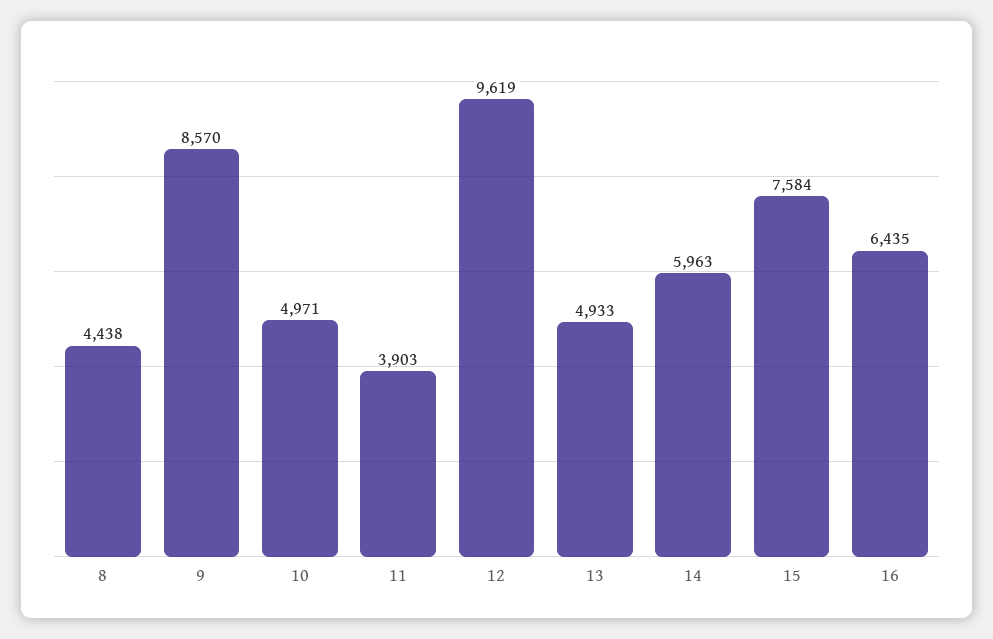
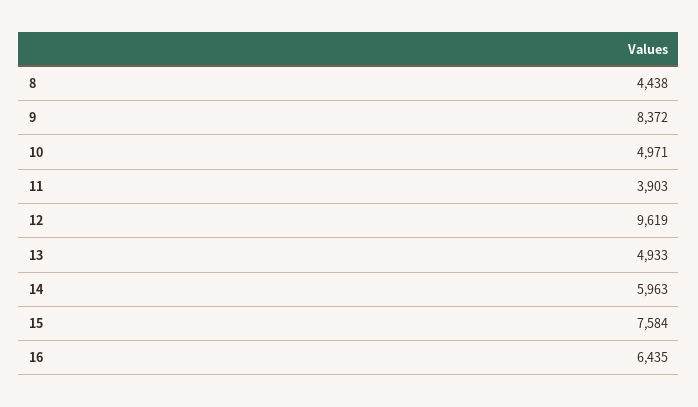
  {
    "8": 4438,
-   "9": 8570,
+   "9": 8372,
    "10": 4971,
    "11": 3903,
    "12": 9619,
    "13": 4933,
    "14": 5963,
    "15": 7584,
    "16": 6435
  }

